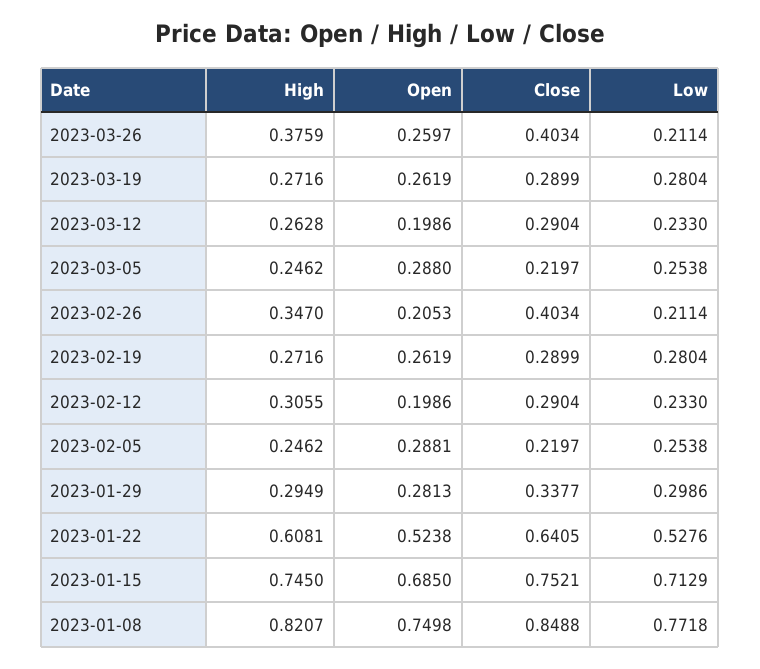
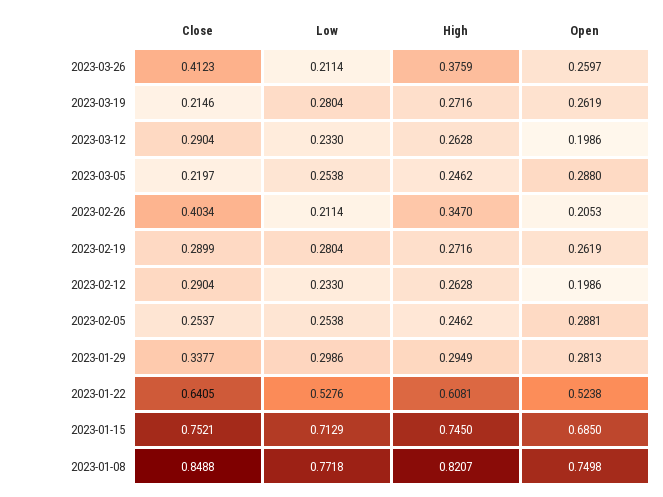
  {
    "High": {
      "2023-03-26": 0.3759,
      "2023-03-19": 0.2716,
      "2023-03-12": 0.2628,
      "2023-03-05": 0.2462,
      "2023-02-26": 0.347,
      "2023-02-19": 0.2716,
-     "2023-02-12": 0.3055,
+     "2023-02-12": 0.2628,
      "2023-02-05": 0.2462,
      "2023-01-29": 0.2949,
      "2023-01-22": 0.6081,
      "2023-01-15": 0.745,
      "2023-01-08": 0.8207
    },
    "Open": {
      "2023-03-26": 0.2597,
      "2023-03-19": 0.2619,
      "2023-03-12": 0.1986,
      "2023-03-05": 0.288,
      "2023-02-26": 0.2053,
      "2023-02-19": 0.2619,
      "2023-02-12": 0.1986,
      "2023-02-05": 0.2881,
      "2023-01-29": 0.2813,
      "2023-01-22": 0.5238,
      "2023-01-15": 0.685,
      "2023-01-08": 0.7498
    },
    "Close": {
-     "2023-03-26": 0.4034,
+     "2023-03-26": 0.4123,
-     "2023-03-19": 0.2899,
+     "2023-03-19": 0.2146,
      "2023-03-12": 0.2904,
      "2023-03-05": 0.2197,
      "2023-02-26": 0.4034,
      "2023-02-19": 0.2899,
      "2023-02-12": 0.2904,
-     "2023-02-05": 0.2197,
+     "2023-02-05": 0.2537,
      "2023-01-29": 0.3377,
      "2023-01-22": 0.6405,
      "2023-01-15": 0.7521,
      "2023-01-08": 0.8488
    },
    "Low": {
      "2023-03-26": 0.2114,
      "2023-03-19": 0.2804,
      "2023-03-12": 0.233,
      "2023-03-05": 0.2538,
      "2023-02-26": 0.2114,
      "2023-02-19": 0.2804,
      "2023-02-12": 0.233,
      "2023-02-05": 0.2538,
      "2023-01-29": 0.2986,
      "2023-01-22": 0.5276,
      "2023-01-15": 0.7129,
      "2023-01-08": 0.7718
    }
  }

